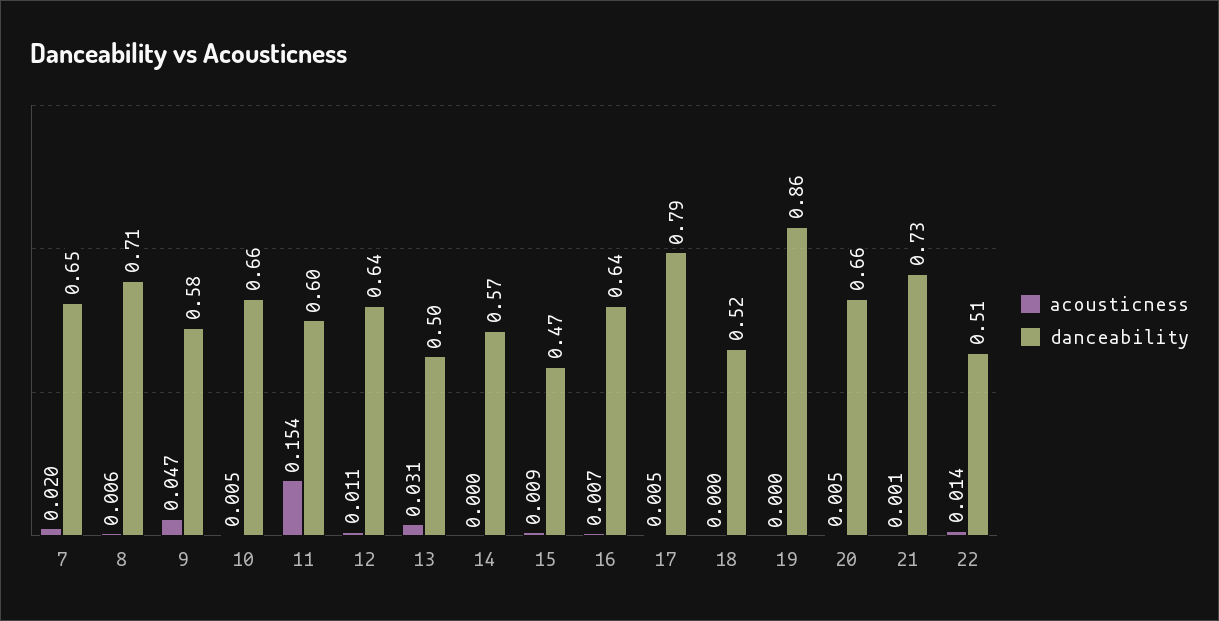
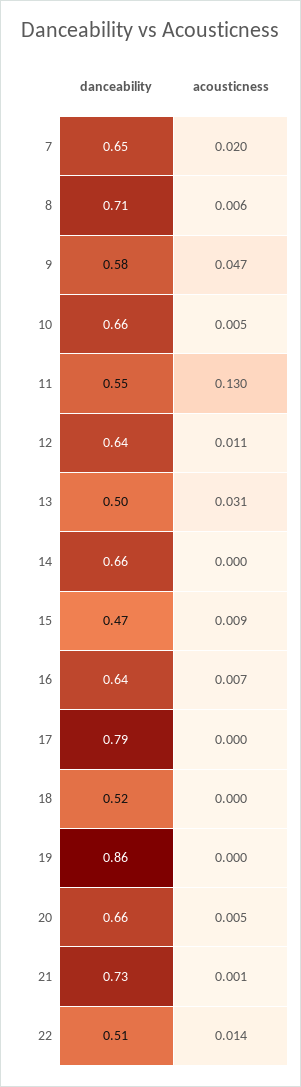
  {
    "acousticness": {
      "7": 0.02,
      "8": 0.006,
      "9": 0.047,
      "10": 0.005,
-     "11": 0.154,
+     "11": 0.13,
      "12": 0.011,
      "13": 0.031,
      "14": 0,
      "15": 0.009,
      "16": 0.007,
-     "17": 0.005,
+     "17": 0,
      "18": 0,
      "19": 0,
      "20": 0.005,
      "21": 0.001,
      "22": 0.014
    },
    "danceability": {
      "7": 0.65,
      "8": 0.71,
      "9": 0.58,
      "10": 0.66,
-     "11": 0.6,
+     "11": 0.55,
      "12": 0.64,
      "13": 0.5,
-     "14": 0.57,
+     "14": 0.66,
      "15": 0.47,
      "16": 0.64,
      "17": 0.79,
      "18": 0.52,
      "19": 0.86,
      "20": 0.66,
      "21": 0.73,
      "22": 0.51
    }
  }

